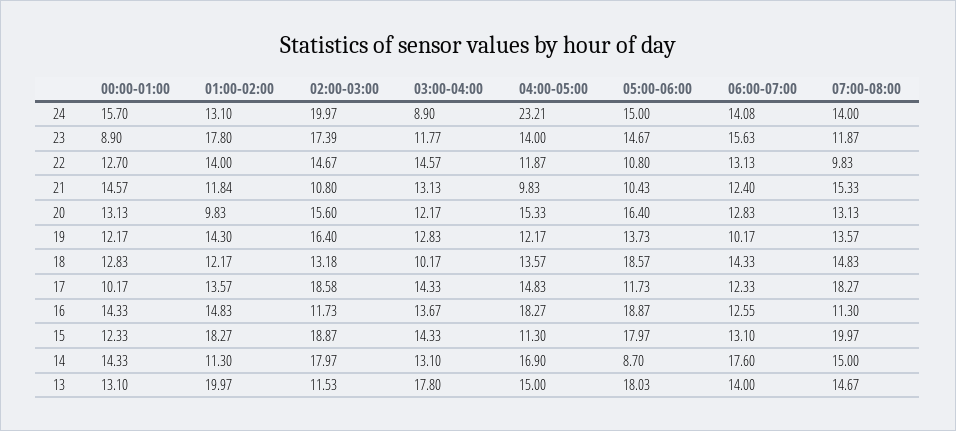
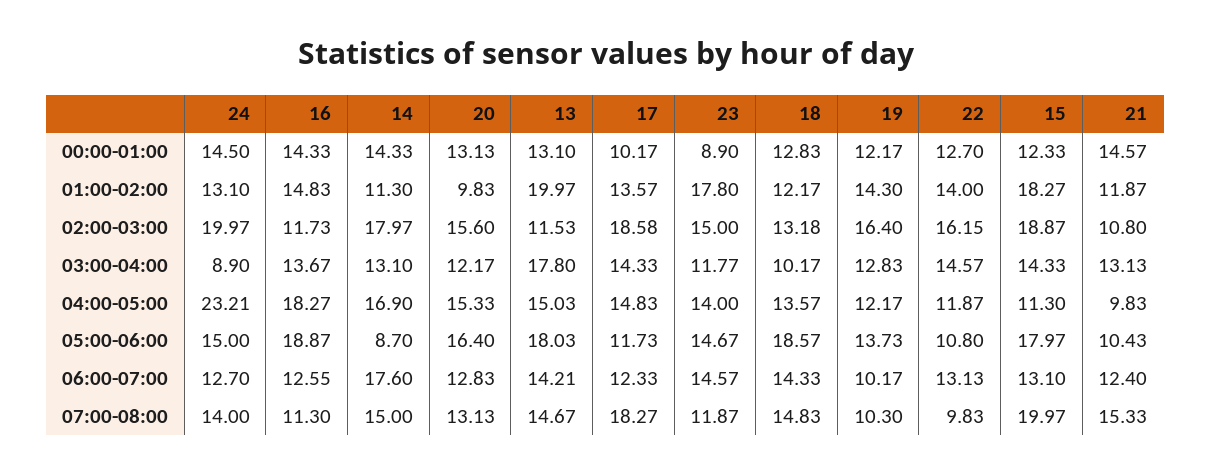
  {
    "00:00-01:00": {
-     "24": 15.7,
+     "24": 14.5,
      "23": 8.9,
      "22": 12.7,
      "21": 14.57,
      "20": 13.13,
      "19": 12.17,
      "18": 12.83,
      "17": 10.17,
      "16": 14.33,
      "15": 12.33,
      "14": 14.33,
      "13": 13.1
    },
    "01:00-02:00": {
      "24": 13.1,
      "23": 17.8,
      "22": 14,
-     "21": 11.84,
+     "21": 11.87,
      "20": 9.83,
      "19": 14.3,
      "18": 12.17,
      "17": 13.57,
      "16": 14.83,
      "15": 18.27,
      "14": 11.3,
      "13": 19.97
    },
    "02:00-03:00": {
      "24": 19.97,
-     "23": 17.39,
+     "23": 15,
-     "22": 14.67,
+     "22": 16.15,
      "21": 10.8,
      "20": 15.6,
      "19": 16.4,
      "18": 13.18,
      "17": 18.58,
      "16": 11.73,
      "15": 18.87,
      "14": 17.97,
      "13": 11.53
    },
    "03:00-04:00": {
      "24": 8.9,
      "23": 11.77,
      "22": 14.57,
      "21": 13.13,
      "20": 12.17,
      "19": 12.83,
      "18": 10.17,
      "17": 14.33,
      "16": 13.67,
      "15": 14.33,
      "14": 13.1,
      "13": 17.8
    },
    "04:00-05:00": {
      "24": 23.21,
      "23": 14,
      "22": 11.87,
      "21": 9.83,
      "20": 15.33,
      "19": 12.17,
      "18": 13.57,
      "17": 14.83,
      "16": 18.27,
      "15": 11.3,
      "14": 16.9,
-     "13": 15
+     "13": 15.03
    },
    "05:00-06:00": {
      "24": 15,
      "23": 14.67,
      "22": 10.8,
      "21": 10.43,
      "20": 16.4,
      "19": 13.73,
      "18": 18.57,
      "17": 11.73,
      "16": 18.87,
      "15": 17.97,
      "14": 8.7,
      "13": 18.03
    },
    "06:00-07:00": {
-     "24": 14.08,
+     "24": 12.7,
-     "23": 15.63,
+     "23": 14.57,
      "22": 13.13,
      "21": 12.4,
      "20": 12.83,
      "19": 10.17,
      "18": 14.33,
      "17": 12.33,
      "16": 12.55,
      "15": 13.1,
      "14": 17.6,
-     "13": 14
+     "13": 14.21
    },
    "07:00-08:00": {
      "24": 14,
      "23": 11.87,
      "22": 9.83,
      "21": 15.33,
      "20": 13.13,
-     "19": 13.57,
+     "19": 10.3,
      "18": 14.83,
      "17": 18.27,
      "16": 11.3,
      "15": 19.97,
      "14": 15,
      "13": 14.67
    }
  }

